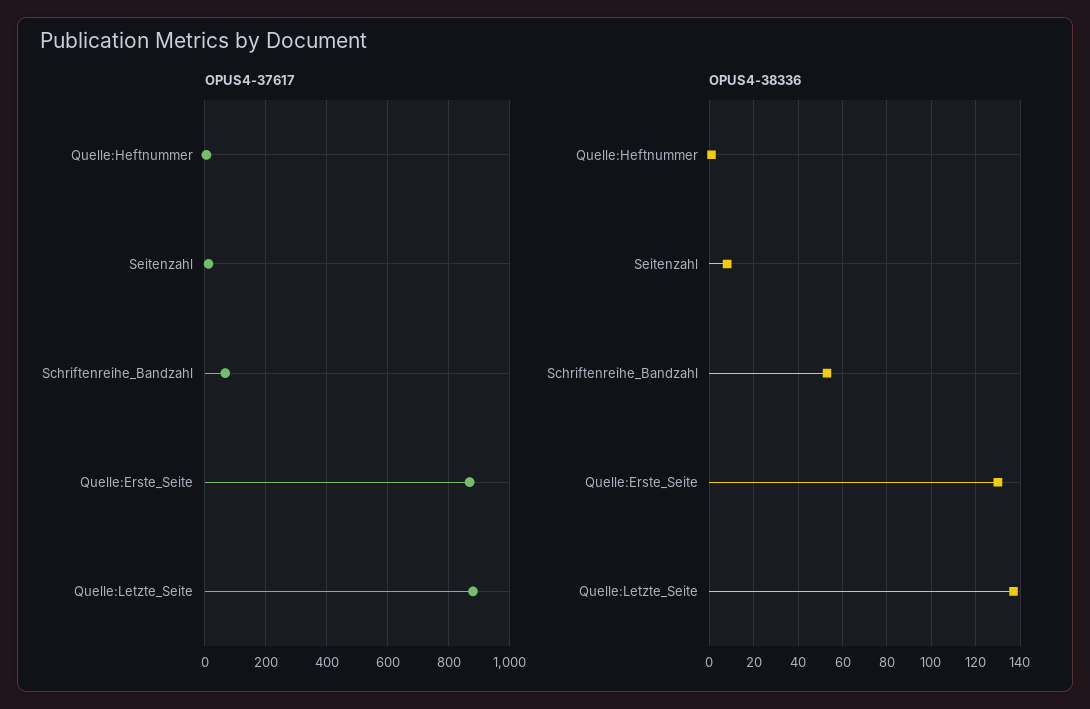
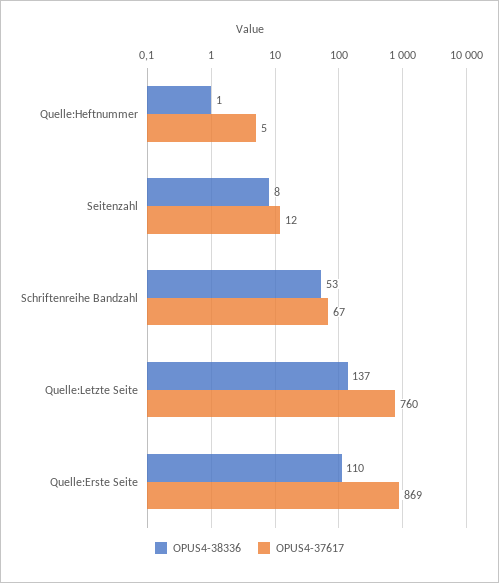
  {
    "OPUS4-37617": {
      "Quelle:Heftnummer": 5,
      "Seitenzahl": 12,
      "Schriftenreihe_Bandzahl": 67,
      "Quelle:Erste_Seite": 869,
-     "Quelle:Letzte_Seite": 880
+     "Quelle:Letzte_Seite": 760
    },
    "OPUS4-38336": {
      "Quelle:Heftnummer": 1,
      "Seitenzahl": 8,
      "Schriftenreihe_Bandzahl": 53,
-     "Quelle:Erste_Seite": 130,
+     "Quelle:Erste_Seite": 110,
      "Quelle:Letzte_Seite": 137
    }
  }

